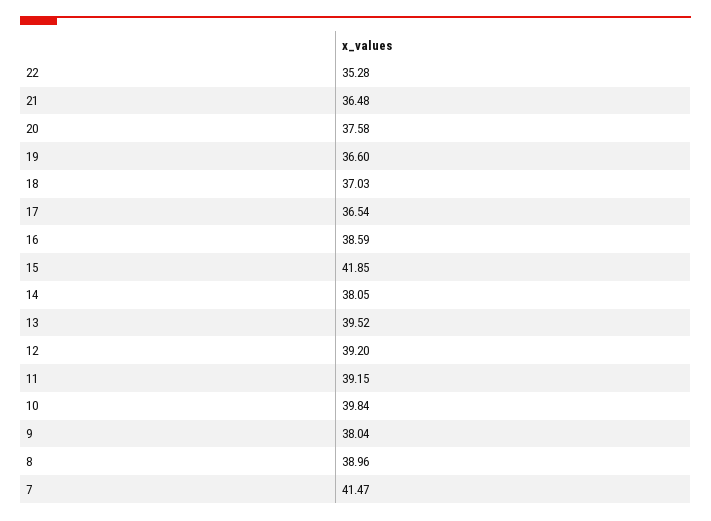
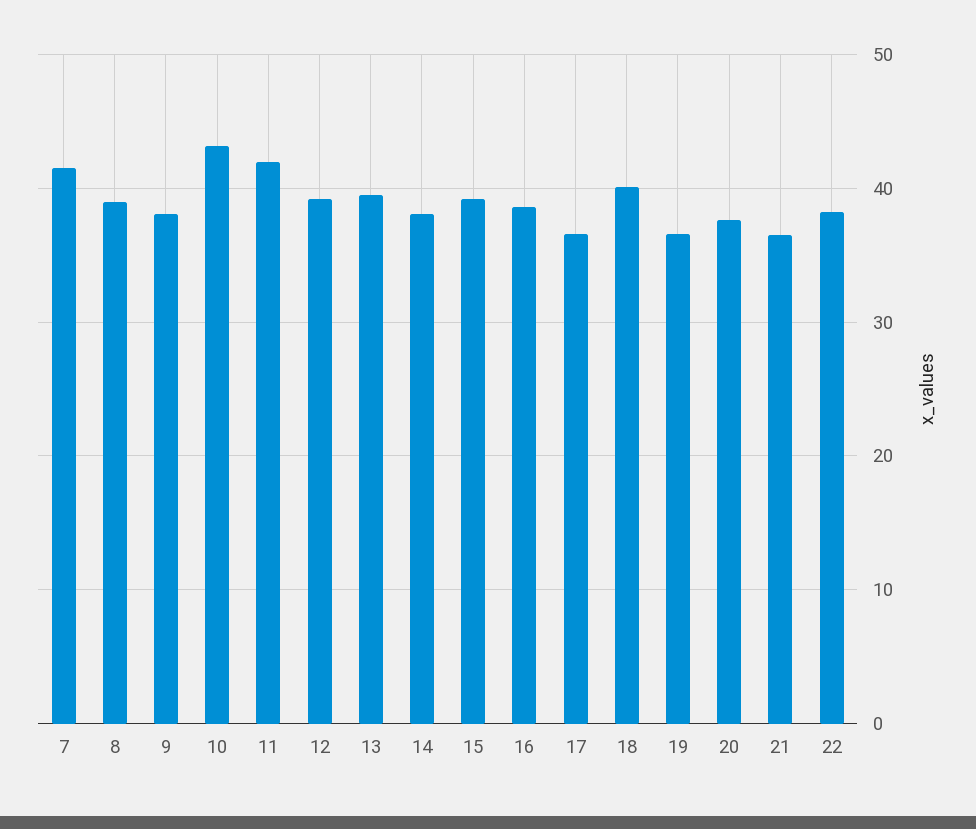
  {
-   "22": 35.28,
+   "22": 38,
    "21": 36.48,
    "20": 37.58,
    "19": 36.6,
-   "18": 37.03,
+   "18": 40,
    "17": 36.54,
    "16": 38.59,
-   "15": 41.85,
+   "15": 39,
    "14": 38.05,
    "13": 39.52,
    "12": 39.2,
-   "11": 39.15,
+   "11": 42,
-   "10": 39.84,
+   "10": 43,
    "9": 38.04,
    "8": 38.96,
    "7": 41.47
  }

